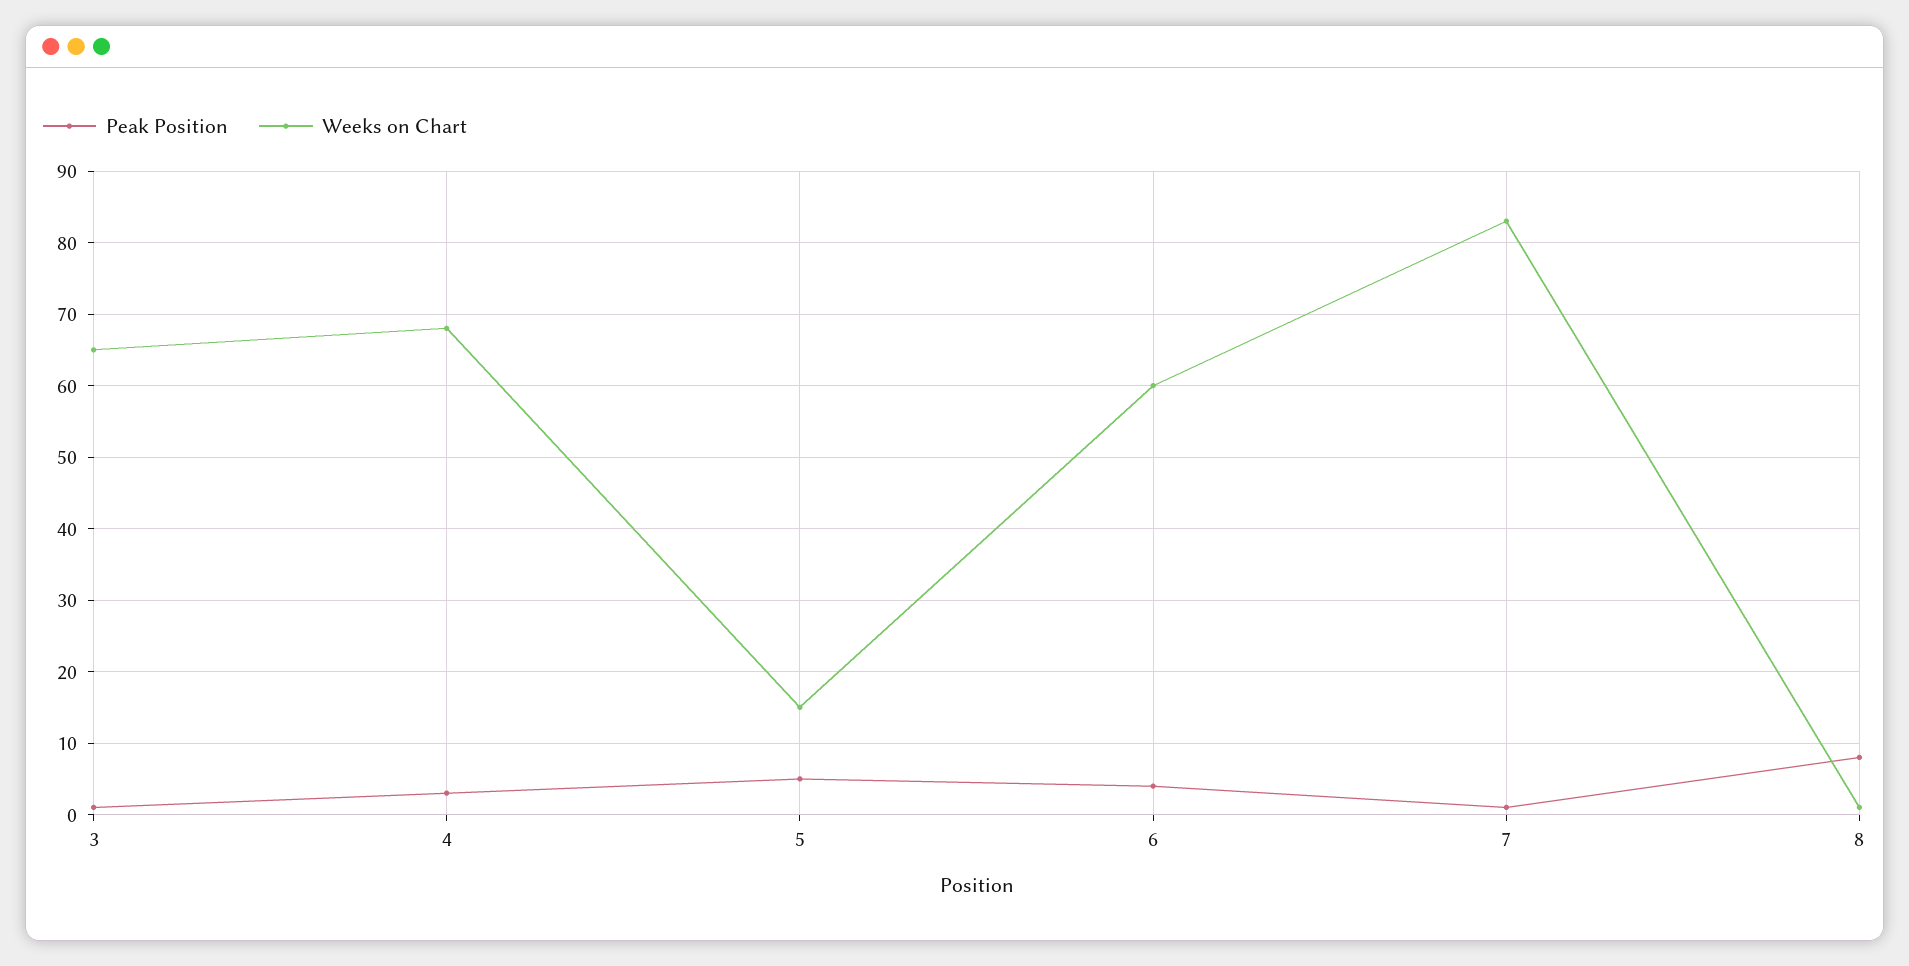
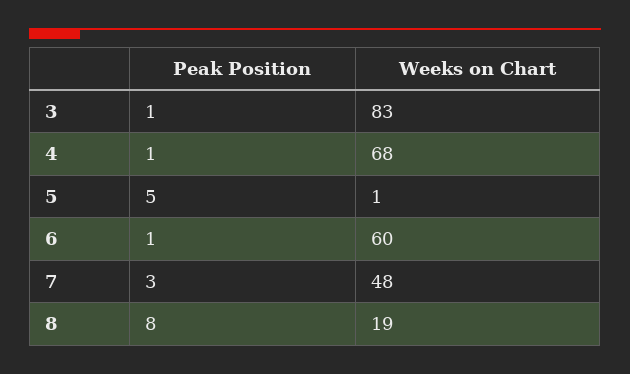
  {
    "Peak Position": {
      "3": 1,
-     "4": 3,
+     "4": 1,
      "5": 5,
-     "6": 4,
+     "6": 1,
-     "7": 1,
+     "7": 3,
      "8": 8
    },
    "Weeks on Chart": {
-     "3": 65,
+     "3": 83,
      "4": 68,
-     "5": 15,
+     "5": 1,
      "6": 60,
-     "7": 83,
+     "7": 48,
-     "8": 1
+     "8": 19
    }
  }

